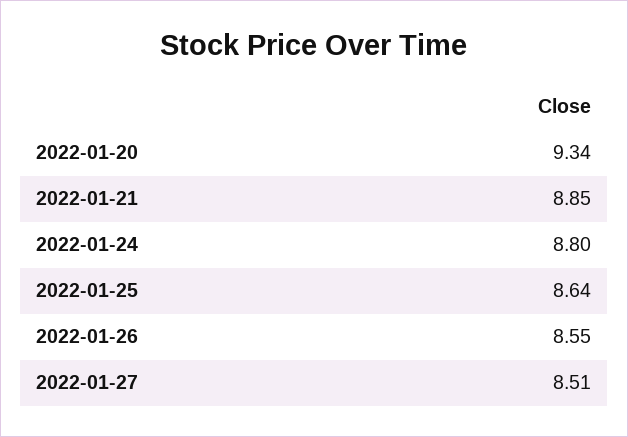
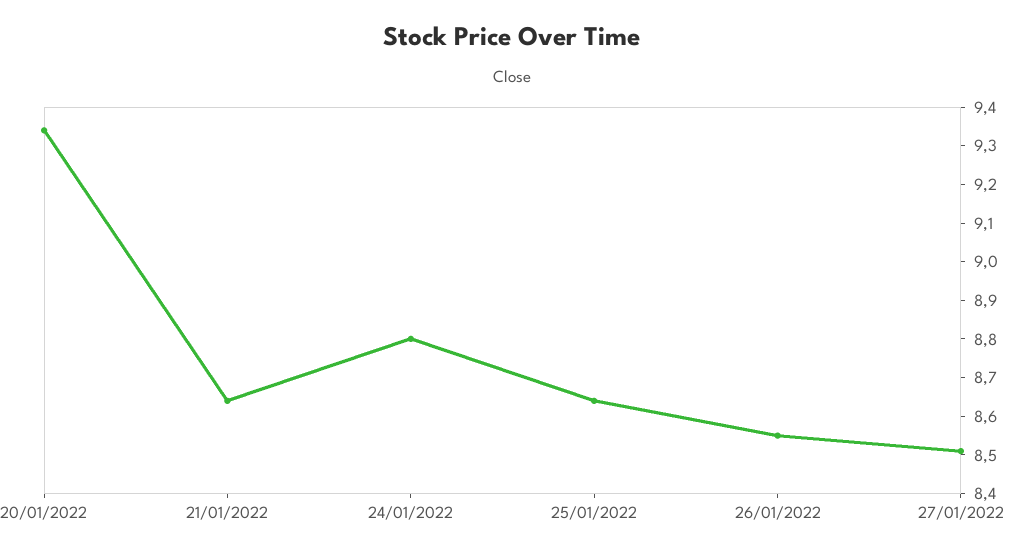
  {
    "2022-01-20": 9.34,
-   "2022-01-21": 8.85,
+   "2022-01-21": 8.65,
    "2022-01-24": 8.8,
    "2022-01-25": 8.64,
    "2022-01-26": 8.55,
    "2022-01-27": 8.51
  }

